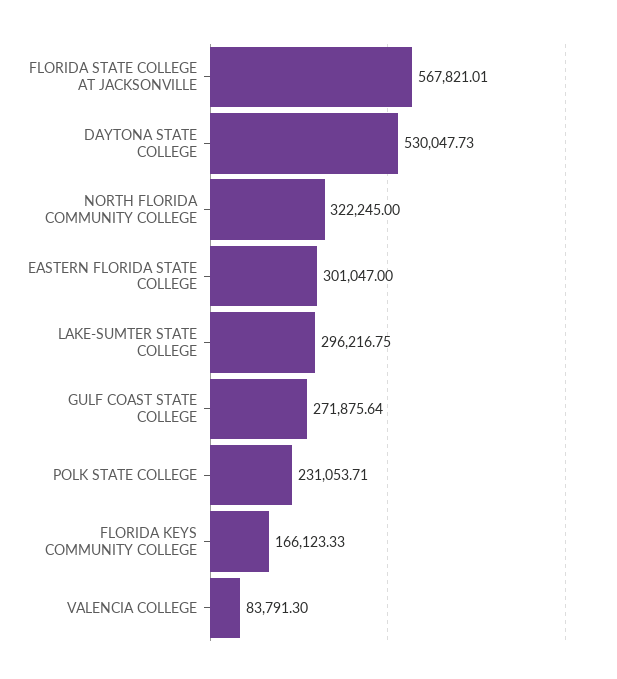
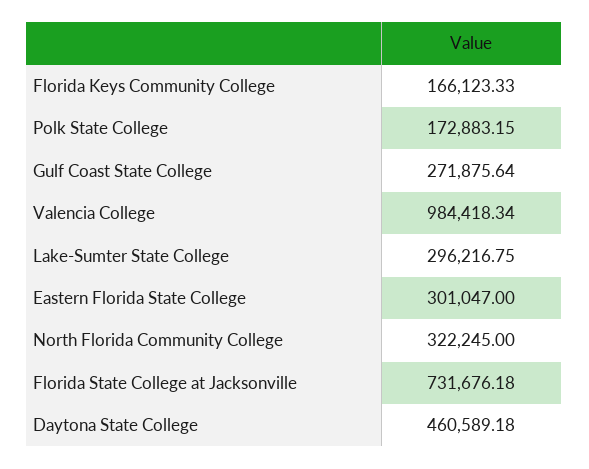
  {
-   "FLORIDA STATE COLLEGE AT JACKSONVILLE": 567821.01,
+   "FLORIDA STATE COLLEGE AT JACKSONVILLE": 731676.18,
-   "DAYTONA STATE COLLEGE": 530047.73,
+   "DAYTONA STATE COLLEGE": 460589.18,
    "NORTH FLORIDA COMMUNITY COLLEGE": 322245,
    "EASTERN FLORIDA STATE COLLEGE": 301047,
    "LAKE-SUMTER STATE COLLEGE": 296216.75,
    "GULF COAST STATE COLLEGE": 271875.64,
-   "POLK STATE COLLEGE": 231053.71,
+   "POLK STATE COLLEGE": 172883.15,
    "FLORIDA KEYS COMMUNITY COLLEGE": 166123.33,
-   "VALENCIA COLLEGE": 83791.3
+   "VALENCIA COLLEGE": 984418.34
  }

